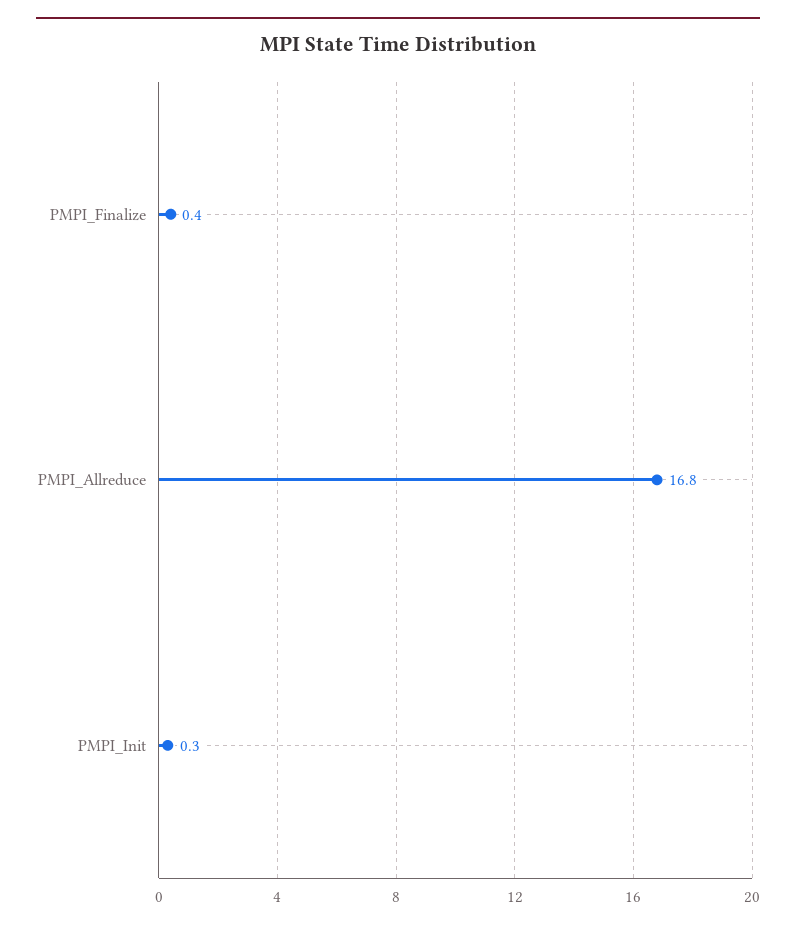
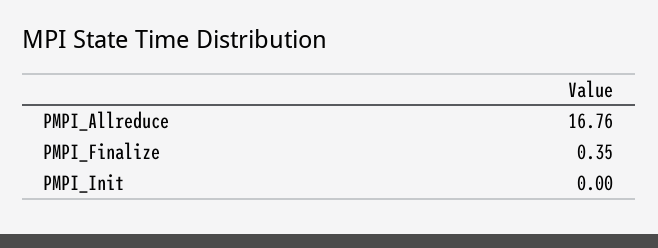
  {
    "PMPI_Finalize": 0.35,
    "PMPI_Allreduce": 16.76,
-   "PMPI_Init": 0.3
+   "PMPI_Init": 0
  }

